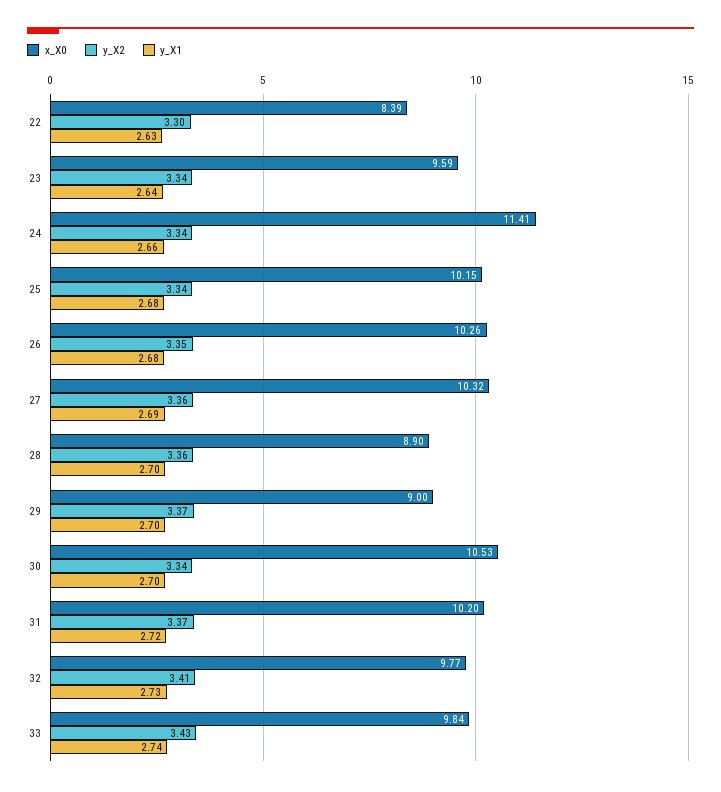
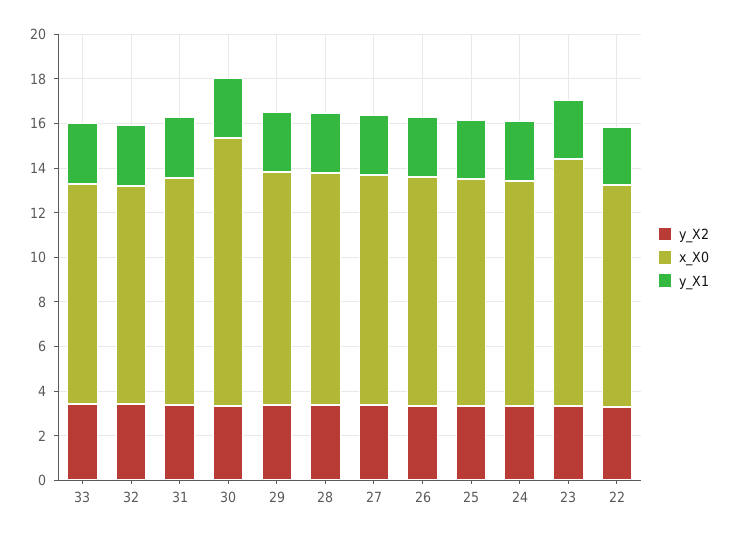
  {
    "x_X0": {
-     "22": 8.39,
+     "22": 10,
-     "23": 9.59,
+     "23": 11,
-     "24": 11.41,
+     "24": 10,
      "25": 10.15,
      "26": 10.26,
      "27": 10.32,
-     "28": 8.9,
+     "28": 10.5,
-     "29": 9,
+     "29": 10.5,
-     "30": 10.53,
+     "30": 12,
      "31": 10.2,
      "32": 9.77,
      "33": 9.84
    },
    "y_X2": {
      "22": 3.3,
      "23": 3.34,
      "24": 3.34,
      "25": 3.34,
      "26": 3.35,
      "27": 3.36,
      "28": 3.36,
      "29": 3.37,
      "30": 3.34,
      "31": 3.37,
      "32": 3.41,
      "33": 3.43
    },
    "y_X1": {
      "22": 2.63,
      "23": 2.64,
      "24": 2.66,
      "25": 2.68,
      "26": 2.68,
      "27": 2.69,
      "28": 2.7,
      "29": 2.7,
      "30": 2.7,
      "31": 2.72,
      "32": 2.73,
      "33": 2.74
    }
  }

